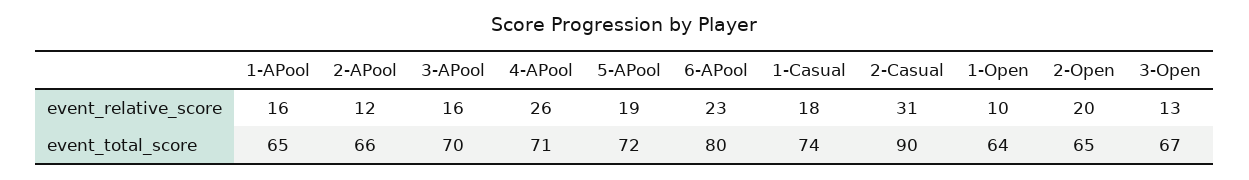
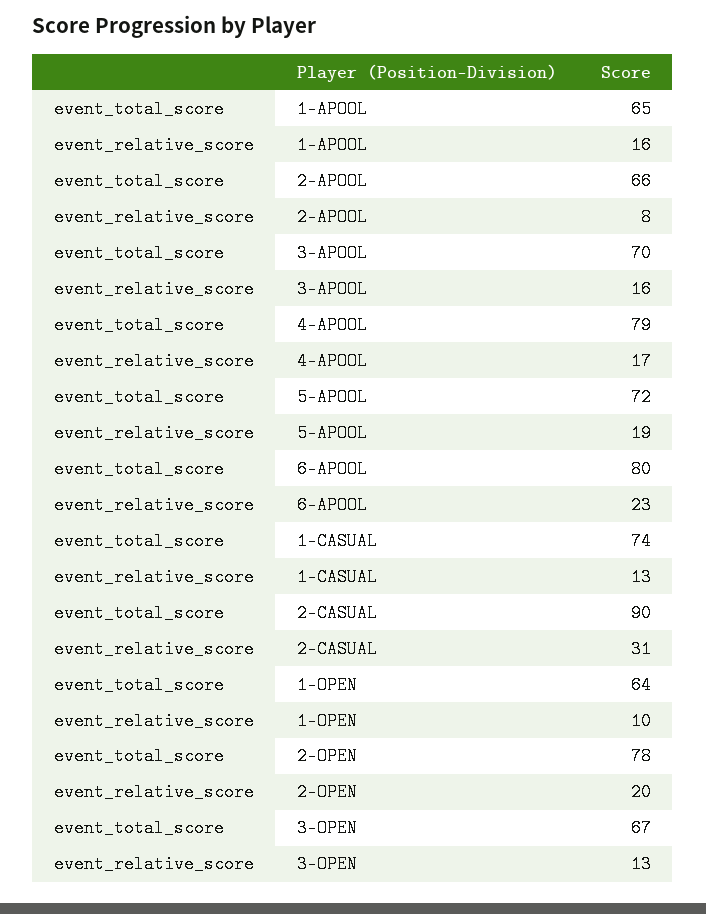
  {
    "1-APool": {
      "event_relative_score": 16,
      "event_total_score": 65
    },
    "2-APool": {
-     "event_relative_score": 12,
+     "event_relative_score": 8,
      "event_total_score": 66
    },
    "3-APool": {
      "event_relative_score": 16,
      "event_total_score": 70
    },
    "4-APool": {
-     "event_relative_score": 26,
+     "event_relative_score": 17,
-     "event_total_score": 71
+     "event_total_score": 79
    },
    "5-APool": {
      "event_relative_score": 19,
      "event_total_score": 72
    },
    "6-APool": {
      "event_relative_score": 23,
      "event_total_score": 80
    },
    "1-Casual": {
-     "event_relative_score": 18,
+     "event_relative_score": 13,
      "event_total_score": 74
    },
    "2-Casual": {
      "event_relative_score": 31,
      "event_total_score": 90
    },
    "1-Open": {
      "event_relative_score": 10,
      "event_total_score": 64
    },
    "2-Open": {
      "event_relative_score": 20,
-     "event_total_score": 65
+     "event_total_score": 78
    },
    "3-Open": {
      "event_relative_score": 13,
      "event_total_score": 67
    }
  }

